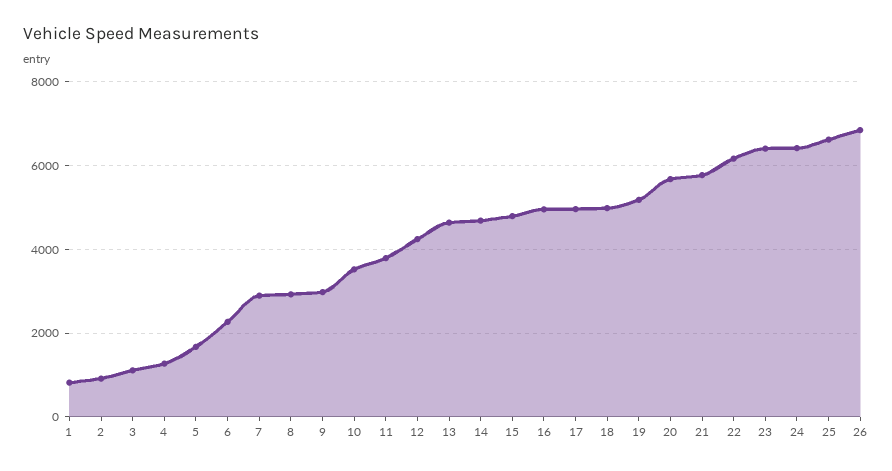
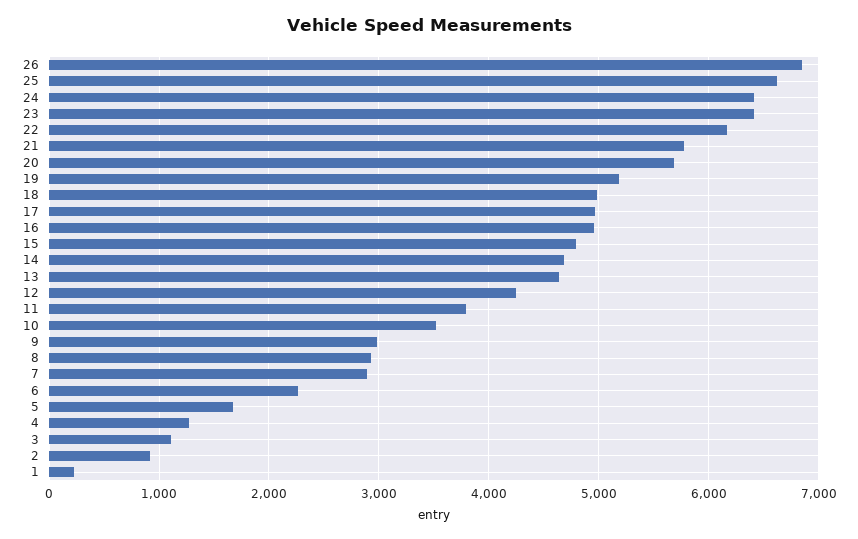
  {
-   "1": 800,
+   "1": 200,
    "2": 900,
    "3": 1100,
    "4": 1300,
    "5": 1700,
    "6": 2300,
    "7": 2900,
    "8": 2900,
    "9": 3000,
    "10": 3500,
    "11": 3800,
    "12": 4200,
    "13": 4600,
    "14": 4700,
    "15": 4800,
    "16": 5000,
    "17": 5000,
    "18": 5000,
    "19": 5200,
    "20": 5700,
    "21": 5800,
    "22": 6200,
    "23": 6400,
    "24": 6400,
    "25": 6600,
    "26": 6800
  }

